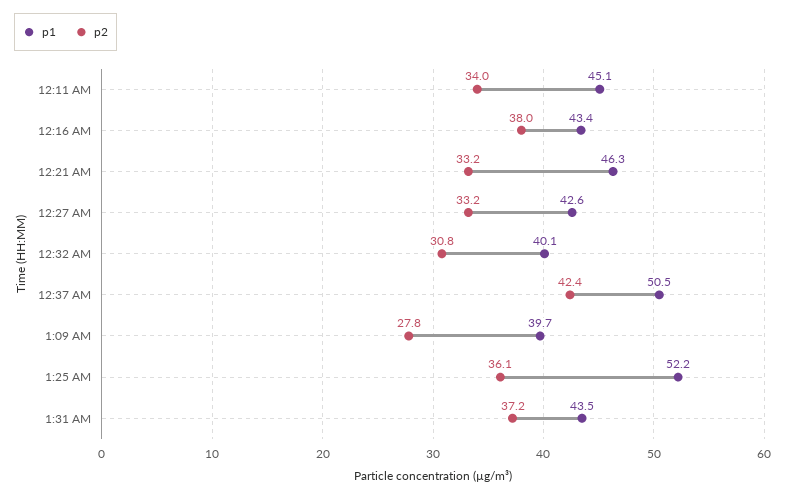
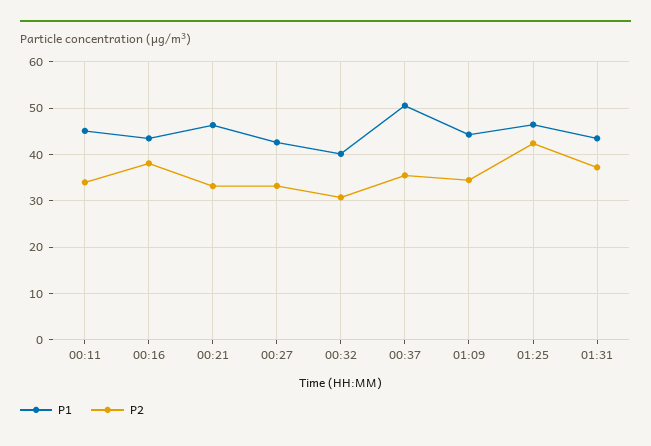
  {
    "p1": {
      "12:11 AM": 45.1,
      "12:16 AM": 43.4,
      "12:21 AM": 46.3,
      "12:27 AM": 42.6,
      "12:32 AM": 40.1,
      "12:37 AM": 50.5,
-     "1:09 AM": 39.7,
+     "1:09 AM": 44,
-     "1:25 AM": 52.2,
+     "1:25 AM": 46,
      "1:31 AM": 43.5
    },
    "p2": {
      "12:11 AM": 34,
      "12:16 AM": 38,
      "12:21 AM": 33.2,
      "12:27 AM": 33.2,
      "12:32 AM": 30.8,
-     "12:37 AM": 42.4,
+     "12:37 AM": 36,
-     "1:09 AM": 27.8,
+     "1:09 AM": 34,
-     "1:25 AM": 36.1,
+     "1:25 AM": 42,
      "1:31 AM": 37.2
    }
  }

